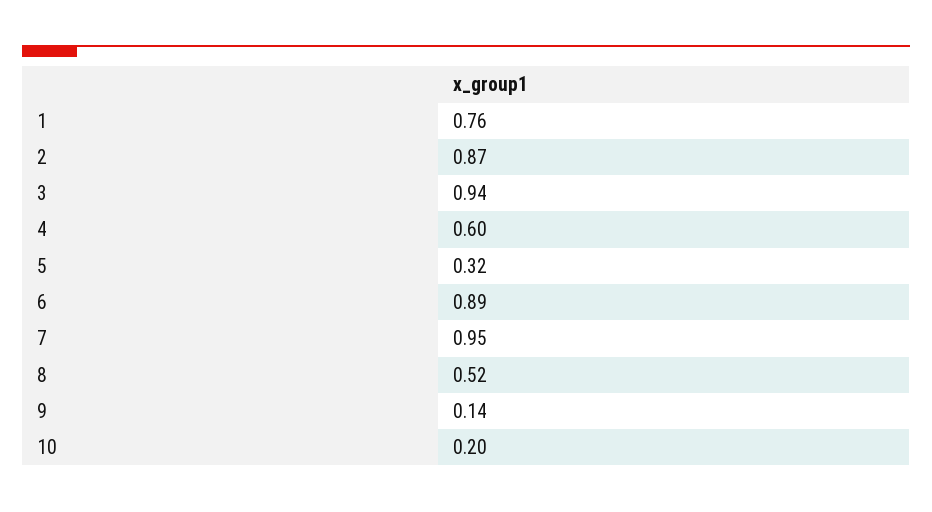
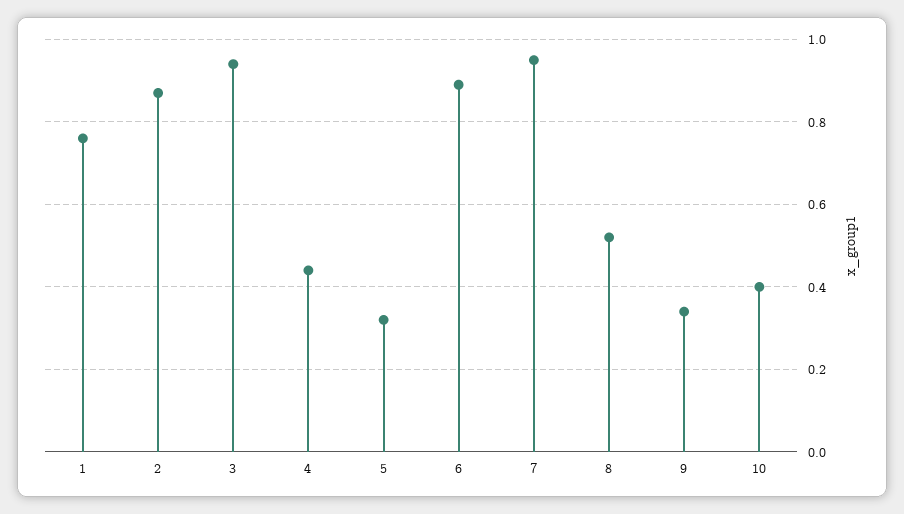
  {
    "1": 0.76,
    "2": 0.87,
    "3": 0.94,
-   "4": 0.6,
+   "4": 0.45,
    "5": 0.32,
    "6": 0.89,
    "7": 0.95,
    "8": 0.52,
-   "9": 0.14,
+   "9": 0.35,
-   "10": 0.2
+   "10": 0.4
  }

